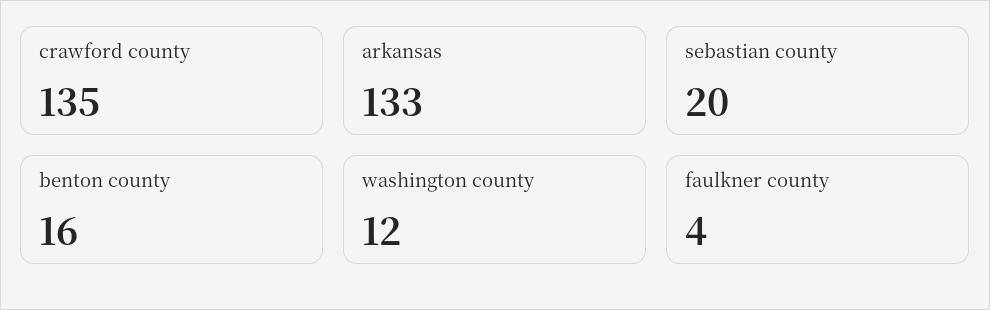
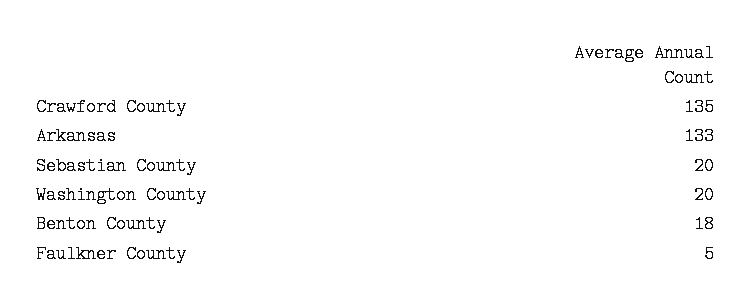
  {
    "crawford county": 135,
    "arkansas": 133,
    "sebastian county": 20,
-   "benton county": 16,
+   "benton county": 18,
-   "washington county": 12,
+   "washington county": 20,
-   "faulkner county": 4
+   "faulkner county": 5
  }

